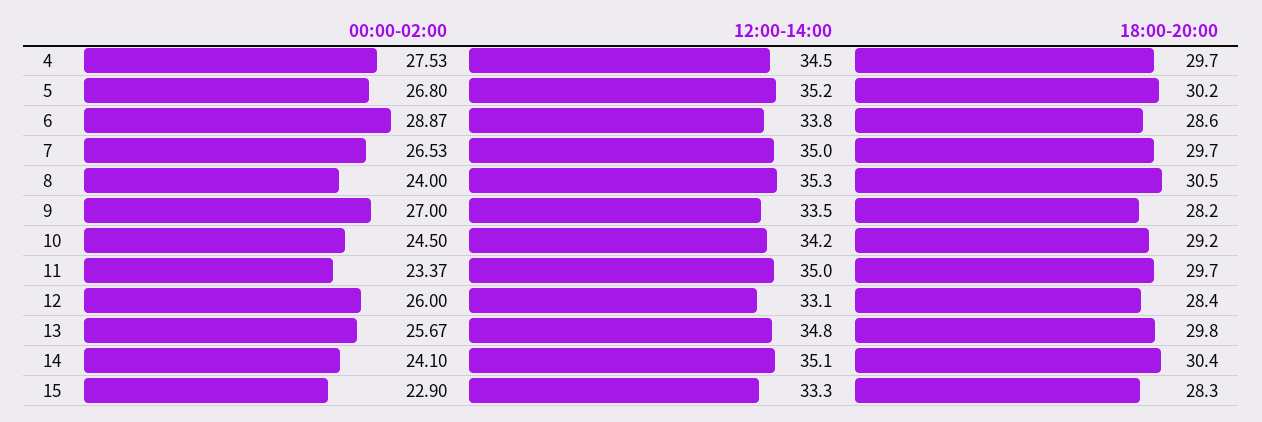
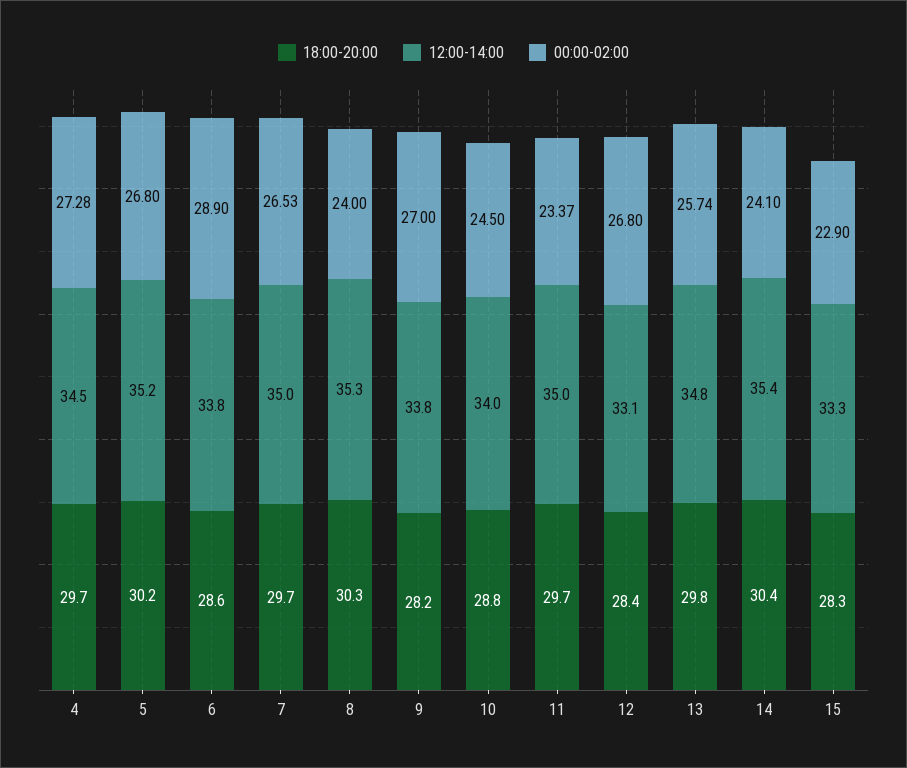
  {
    "00:00-02:00": {
-     "4": 27.53,
+     "4": 27.28,
      "5": 26.8,
-     "6": 28.87,
+     "6": 28.9,
      "7": 26.53,
      "8": 24,
      "9": 27,
      "10": 24.5,
      "11": 23.37,
-     "12": 26,
+     "12": 26.8,
-     "13": 25.67,
+     "13": 25.74,
      "14": 24.1,
      "15": 22.9
    },
    "12:00-14:00": {
      "4": 34.5,
      "5": 35.2,
      "6": 33.8,
      "7": 35,
      "8": 35.3,
-     "9": 33.5,
+     "9": 33.8,
-     "10": 34.2,
+     "10": 34,
      "11": 35,
      "12": 33.1,
      "13": 34.8,
-     "14": 35.1,
+     "14": 35.4,
      "15": 33.3
    },
    "18:00-20:00": {
      "4": 29.7,
      "5": 30.2,
      "6": 28.6,
      "7": 29.7,
-     "8": 30.5,
+     "8": 30.3,
      "9": 28.2,
-     "10": 29.2,
+     "10": 28.8,
      "11": 29.7,
      "12": 28.4,
      "13": 29.8,
      "14": 30.4,
      "15": 28.3
    }
  }

